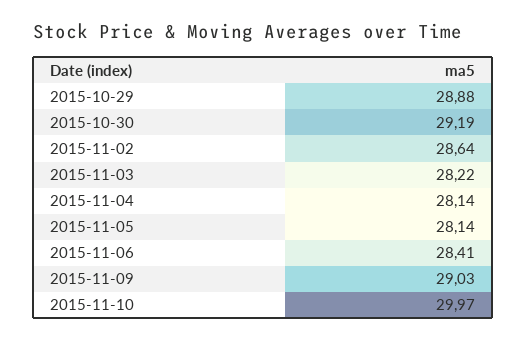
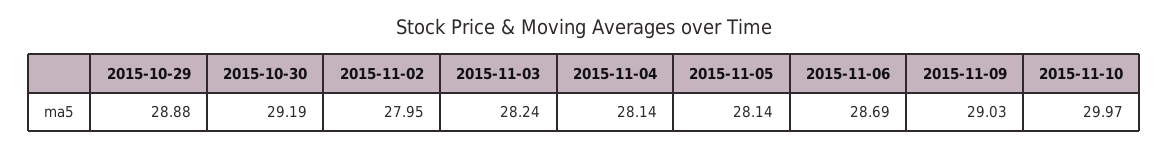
  {
    "2015-10-29": 28.88,
    "2015-10-30": 29.19,
-   "2015-11-02": 28.64,
+   "2015-11-02": 27.95,
-   "2015-11-03": 28.22,
+   "2015-11-03": 28.24,
    "2015-11-04": 28.14,
    "2015-11-05": 28.14,
-   "2015-11-06": 28.41,
+   "2015-11-06": 28.69,
    "2015-11-09": 29.03,
    "2015-11-10": 29.97
  }

